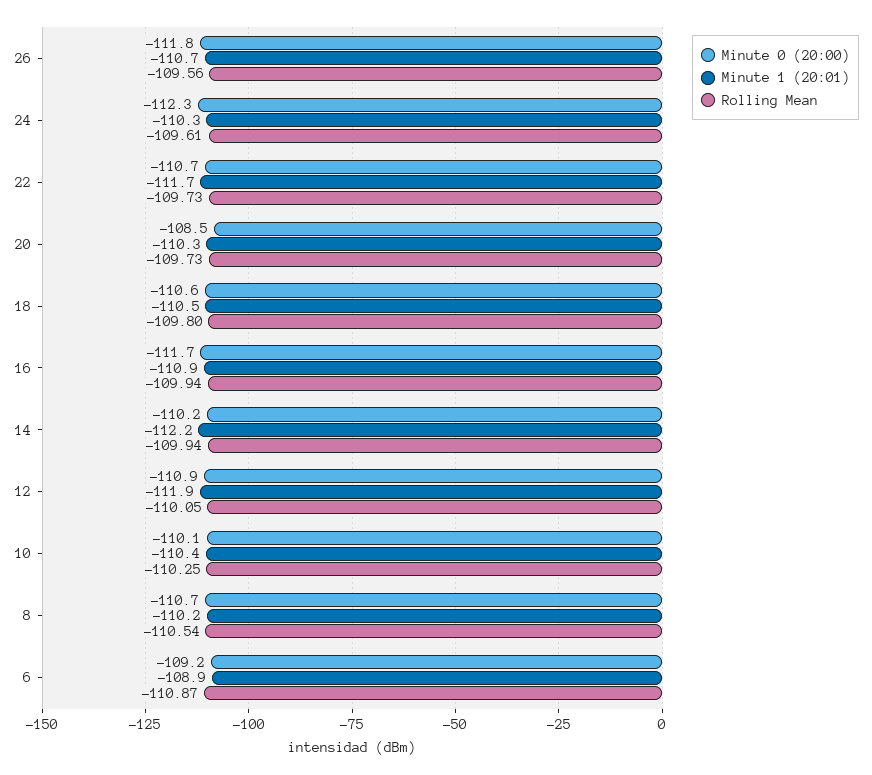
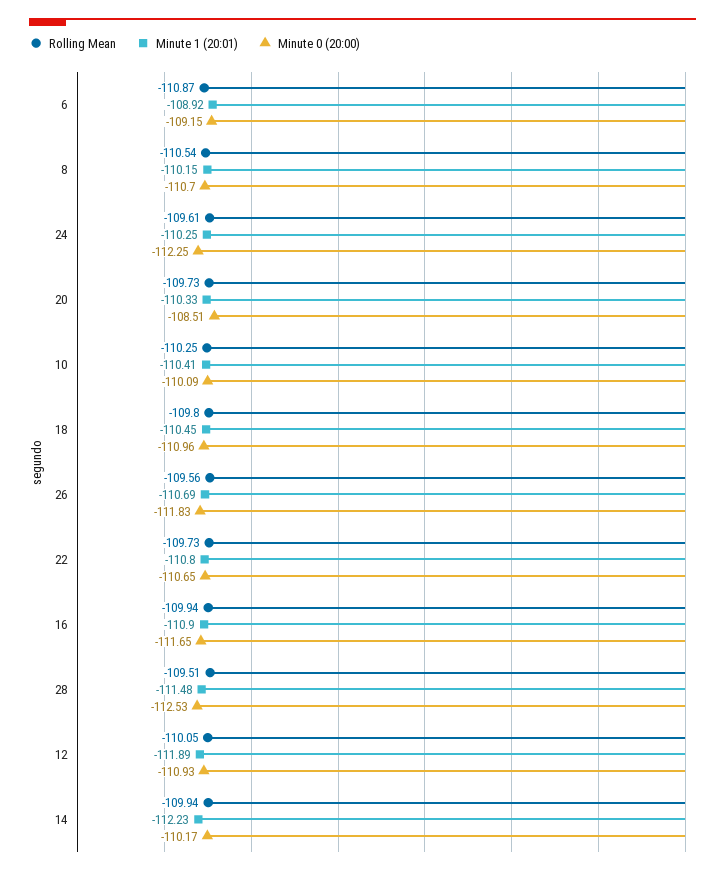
  {
    "Minute 0 (20:00)": {
      "26": -111.83,
      "24": -112.25,
      "22": -110.65,
      "20": -108.51,
-     "18": -110.6,
+     "18": -110.96,
      "16": -111.65,
      "14": -110.17,
      "12": -110.93,
      "10": -110.09,
      "8": -110.7,
-     "6": -109.15
+     "6": -109.15,
+     "28": -112.53
    },
    "Minute 1 (20:01)": {
      "26": -110.69,
      "24": -110.25,
-     "22": -111.7,
+     "22": -110.8,
      "20": -110.33,
      "18": -110.45,
      "16": -110.9,
      "14": -112.23,
      "12": -111.89,
      "10": -110.41,
      "8": -110.15,
-     "6": -108.92
+     "6": -108.92,
+     "28": -111.48
    },
    "Rolling Mean": {
      "26": -109.56,
      "24": -109.61,
      "22": -109.73,
      "20": -109.73,
      "18": -109.8,
      "16": -109.94,
      "14": -109.94,
      "12": -110.05,
      "10": -110.25,
      "8": -110.54,
-     "6": -110.87
+     "6": -110.87,
+     "28": -109.51
    }
  }

